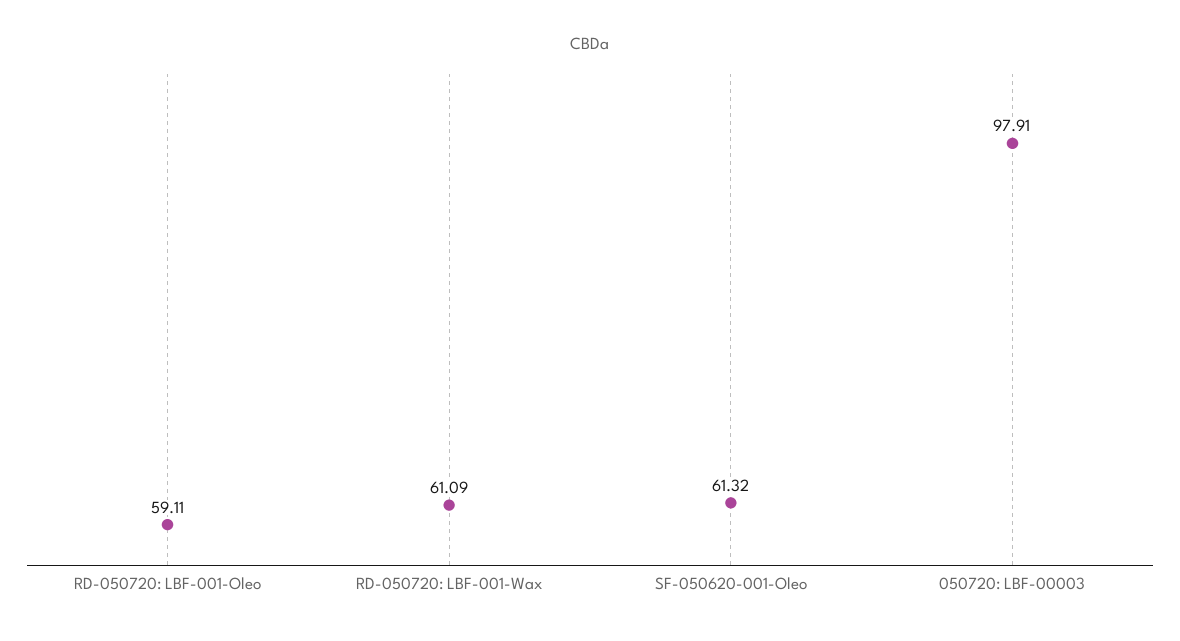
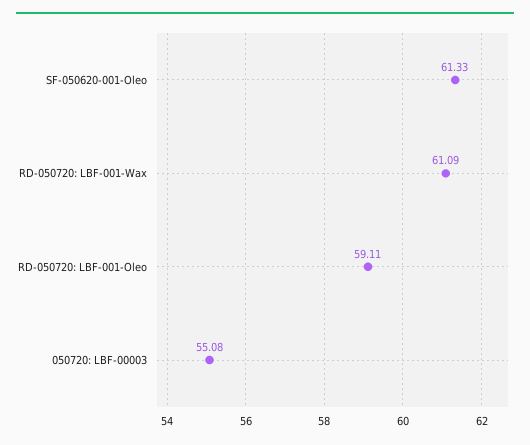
  {
    "RD-050720: LBF-001-Oleo": 59.11,
    "RD-050720: LBF-001-Wax": 61.09,
-   "SF-050620-001-Oleo": 61.32,
+   "SF-050620-001-Oleo": 61.33,
-   "050720: LBF-00003": 97.91
+   "050720: LBF-00003": 55.08
  }

